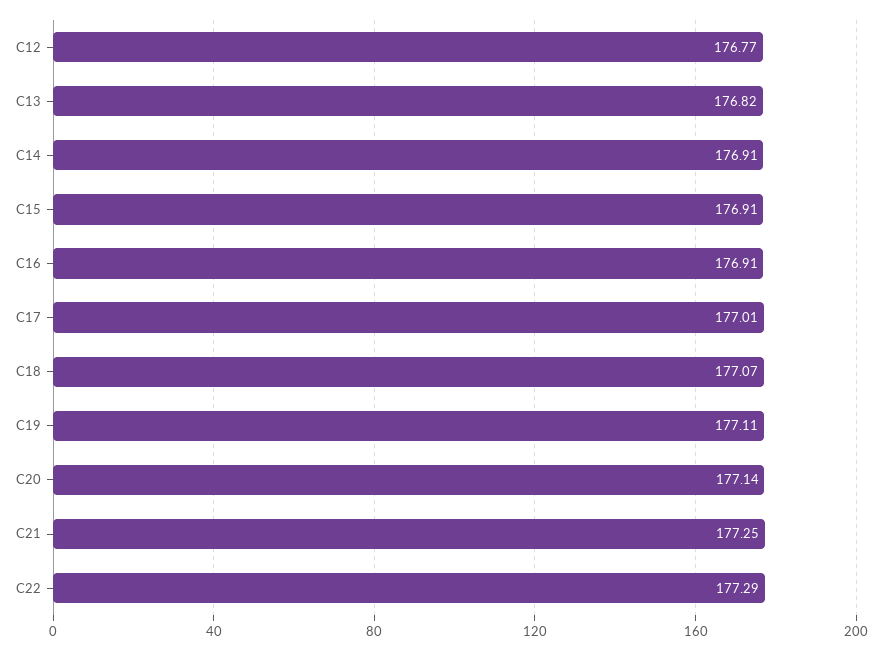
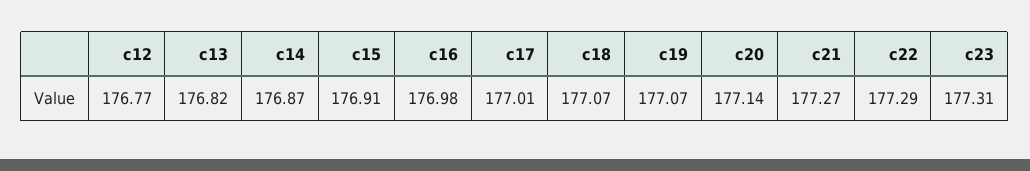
  {
    "C12": 176.77,
    "C13": 176.82,
-   "C14": 176.91,
+   "C14": 176.87,
    "C15": 176.91,
-   "C16": 176.91,
+   "C16": 176.98,
    "C17": 177.01,
    "C18": 177.07,
-   "C19": 177.11,
+   "C19": 177.07,
    "C20": 177.14,
-   "C21": 177.25,
+   "C21": 177.27,
-   "C22": 177.29
+   "C22": 177.29,
+   "c23": 177.31
  }

